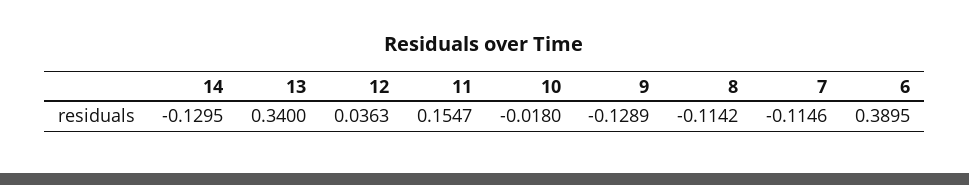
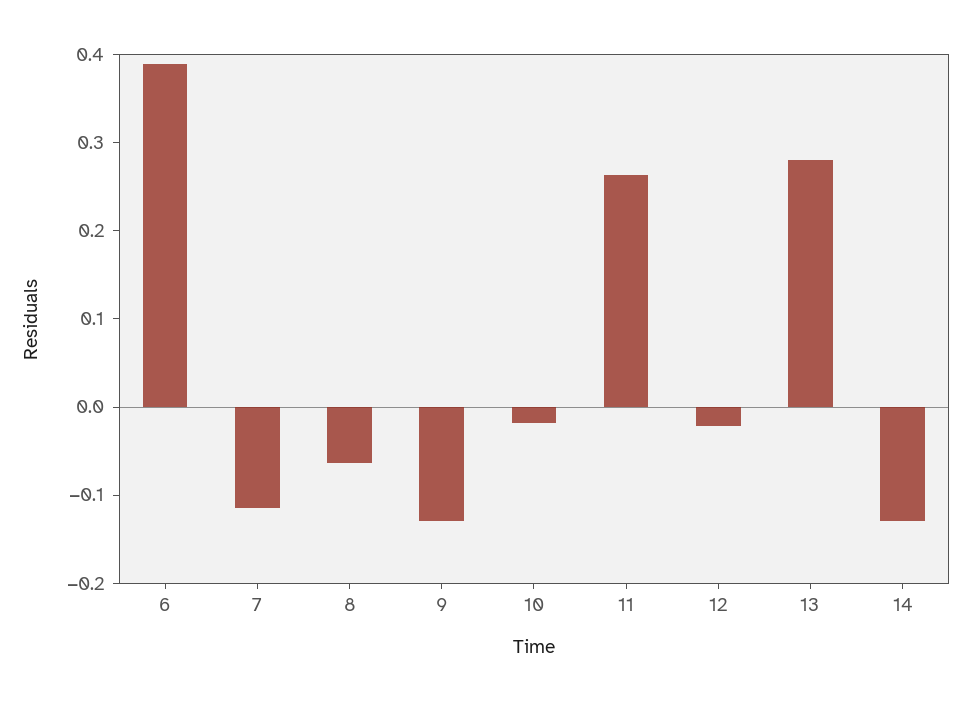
  {
    "14": -0.1295,
-   "13": 0.34,
+   "13": 0.28,
-   "12": 0.0363,
+   "12": -0.02,
-   "11": 0.1547,
+   "11": 0.26,
    "10": -0.018,
    "9": -0.1289,
-   "8": -0.1142,
+   "8": -0.06,
    "7": -0.1146,
    "6": 0.3895
  }

